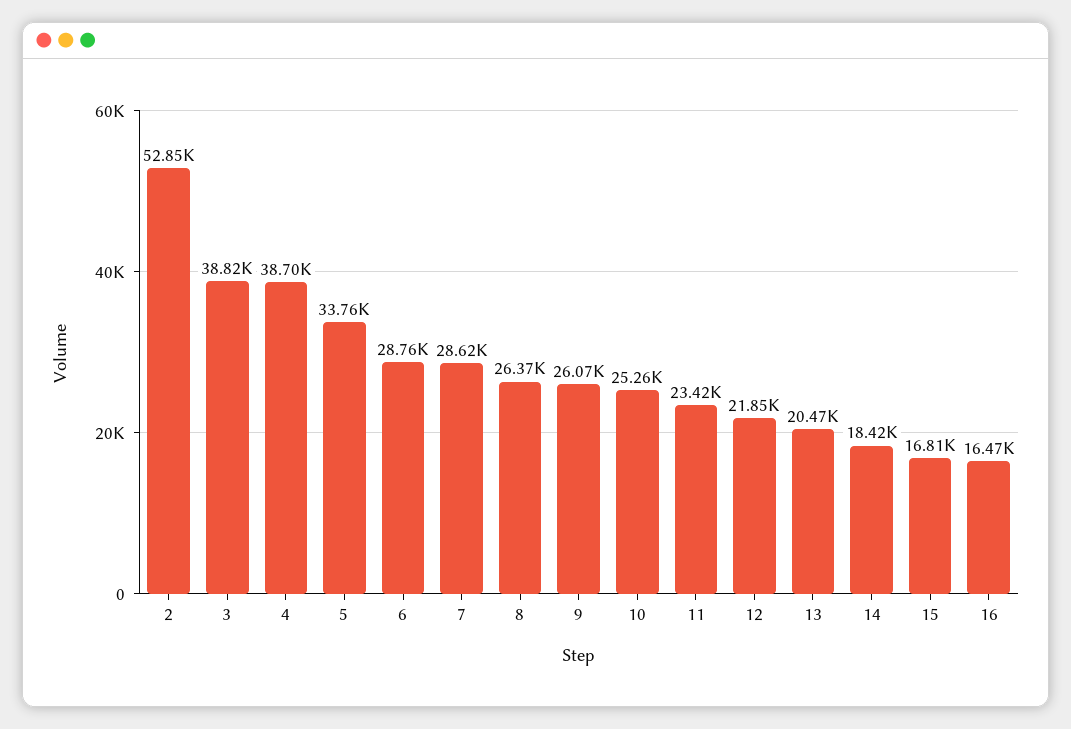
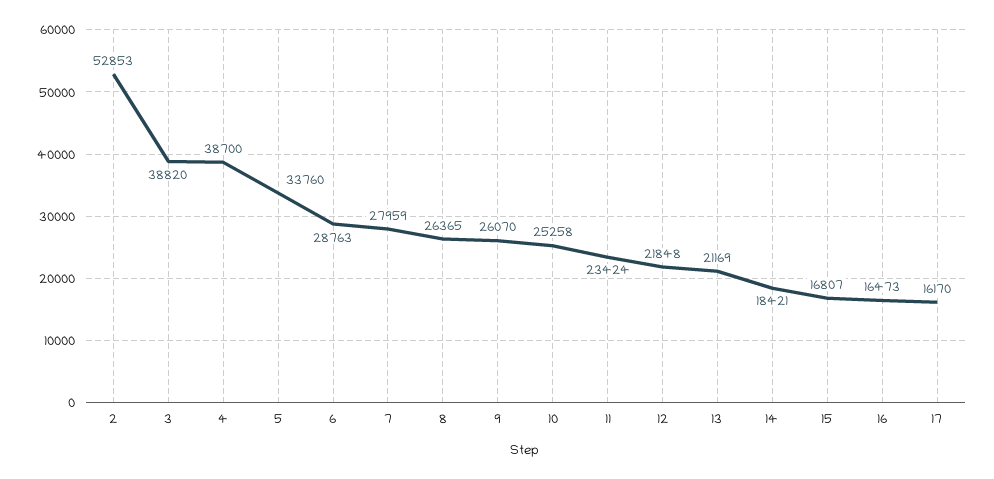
  {
    "2": 52853,
    "3": 38820,
    "4": 38700,
    "5": 33760,
    "6": 28763,
-   "7": 28620,
+   "7": 27959,
    "8": 26365,
    "9": 26070,
    "10": 25258,
    "11": 23424,
    "12": 21848,
-   "13": 20470,
+   "13": 21169,
    "14": 18421,
    "15": 16807,
-   "16": 16473
+   "16": 16473,
+   "17": 16170
  }

